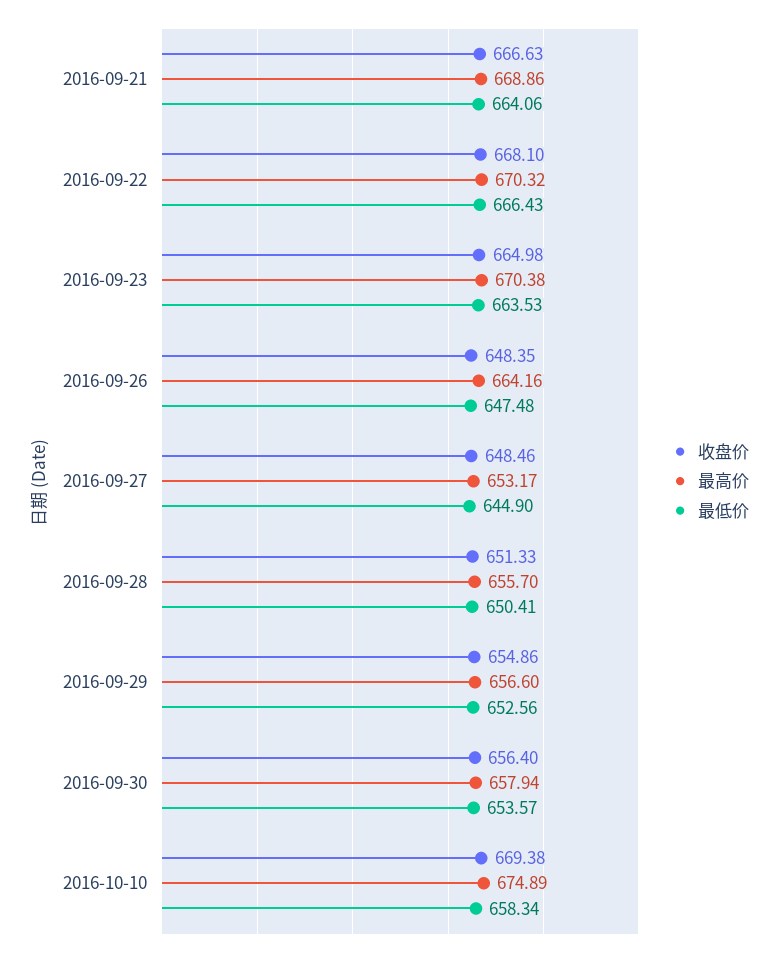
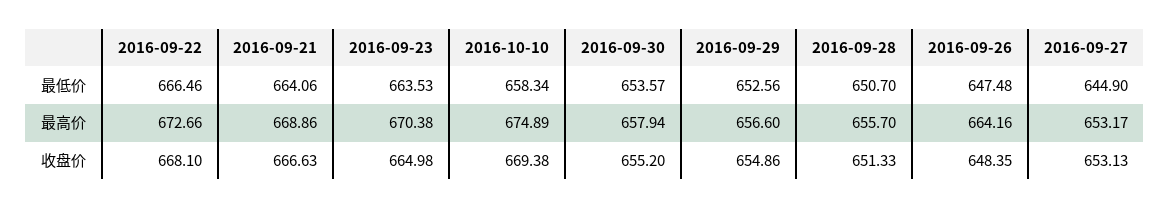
  {
    "收盘价": {
      "2016-09-21": 666.63,
      "2016-09-22": 668.1,
      "2016-09-23": 664.98,
      "2016-09-26": 648.35,
-     "2016-09-27": 648.46,
+     "2016-09-27": 653.13,
      "2016-09-28": 651.33,
      "2016-09-29": 654.86,
-     "2016-09-30": 656.4,
+     "2016-09-30": 655.2,
      "2016-10-10": 669.38
    },
    "最高价": {
      "2016-09-21": 668.86,
-     "2016-09-22": 670.32,
+     "2016-09-22": 672.66,
      "2016-09-23": 670.38,
      "2016-09-26": 664.16,
      "2016-09-27": 653.17,
      "2016-09-28": 655.7,
      "2016-09-29": 656.6,
      "2016-09-30": 657.94,
      "2016-10-10": 674.89
    },
    "最低价": {
      "2016-09-21": 664.06,
-     "2016-09-22": 666.43,
+     "2016-09-22": 666.46,
      "2016-09-23": 663.53,
      "2016-09-26": 647.48,
      "2016-09-27": 644.9,
-     "2016-09-28": 650.41,
+     "2016-09-28": 650.7,
      "2016-09-29": 652.56,
      "2016-09-30": 653.57,
      "2016-10-10": 658.34
    }
  }

